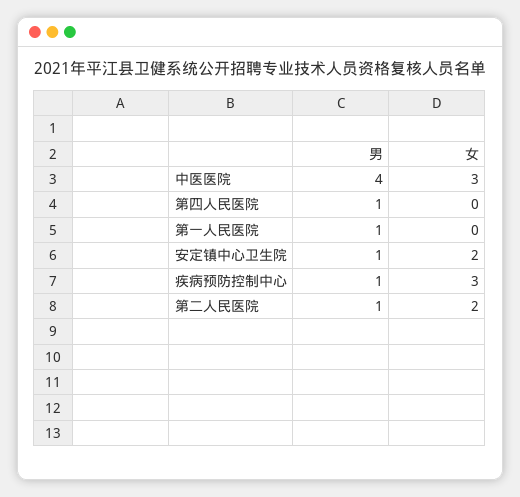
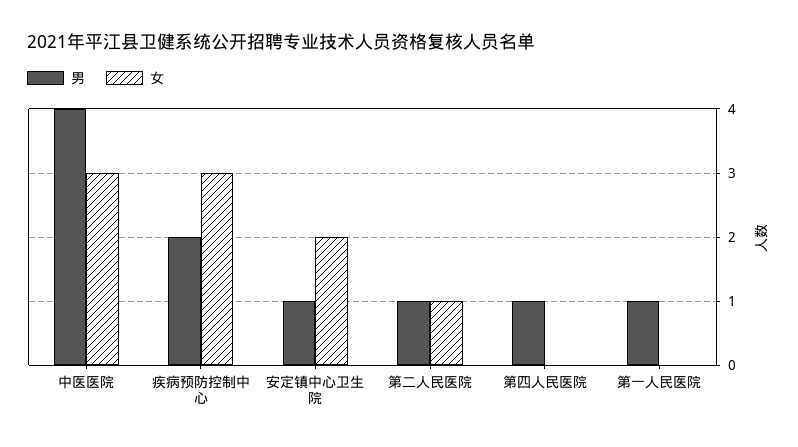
  {
    "男": {
      "中医医院": 4,
      "第四人民医院": 1,
      "第一人民医院": 1,
      "安定镇中心卫生院": 1,
-     "疾病预防控制中心": 1,
+     "疾病预防控制中心": 2,
      "第二人民医院": 1
    },
    "女": {
      "中医医院": 3,
      "第四人民医院": 0,
      "第一人民医院": 0,
      "安定镇中心卫生院": 2,
      "疾病预防控制中心": 3,
-     "第二人民医院": 2
+     "第二人民医院": 1
    }
  }

